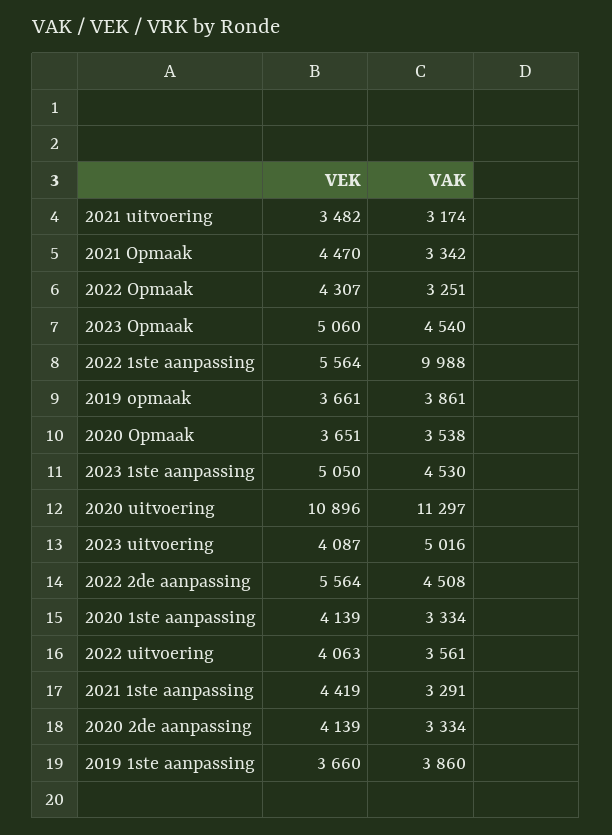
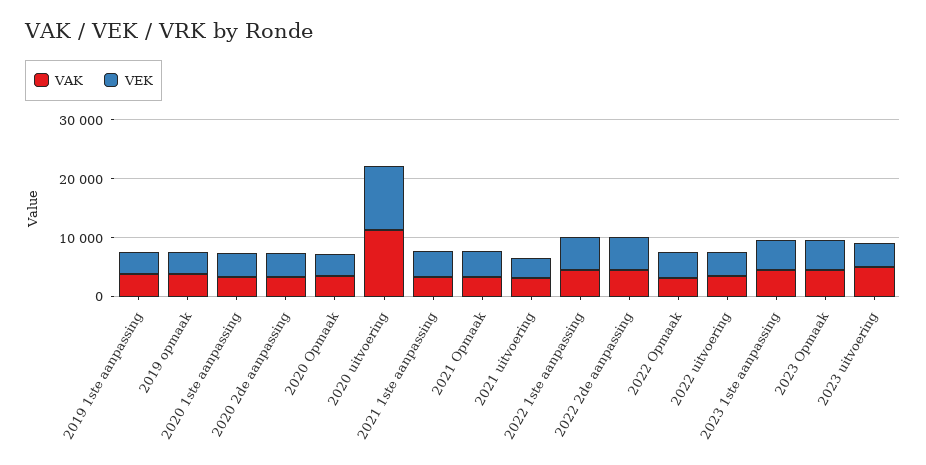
  {
    "VEK": {
      "2021 uitvoering": 3482,
      "2021 Opmaak": 4470,
      "2022 Opmaak": 4307,
      "2023 Opmaak": 5060,
      "2022 1ste aanpassing": 5564,
      "2019 opmaak": 3661,
      "2020 Opmaak": 3651,
      "2023 1ste aanpassing": 5050,
      "2020 uitvoering": 10896,
      "2023 uitvoering": 4087,
      "2022 2de aanpassing": 5564,
      "2020 1ste aanpassing": 4139,
      "2022 uitvoering": 4063,
      "2021 1ste aanpassing": 4419,
      "2020 2de aanpassing": 4139,
      "2019 1ste aanpassing": 3660
    },
    "VAK": {
      "2021 uitvoering": 3174,
      "2021 Opmaak": 3342,
      "2022 Opmaak": 3251,
      "2023 Opmaak": 4540,
-     "2022 1ste aanpassing": 9988,
+     "2022 1ste aanpassing": 4000,
      "2019 opmaak": 3861,
      "2020 Opmaak": 3538,
      "2023 1ste aanpassing": 4530,
      "2020 uitvoering": 11297,
      "2023 uitvoering": 5016,
      "2022 2de aanpassing": 4508,
      "2020 1ste aanpassing": 3334,
      "2022 uitvoering": 3561,
      "2021 1ste aanpassing": 3291,
      "2020 2de aanpassing": 3334,
      "2019 1ste aanpassing": 3860
    }
  }

